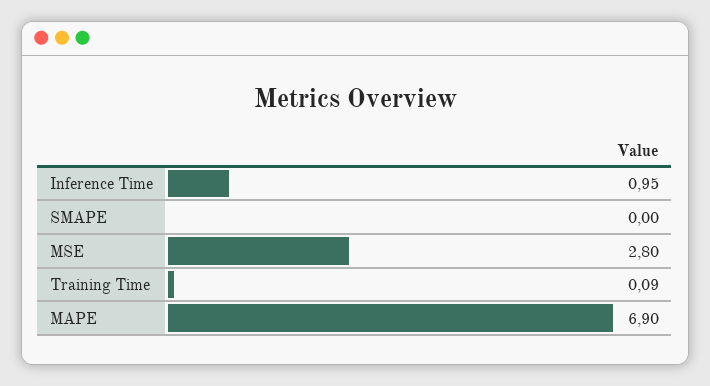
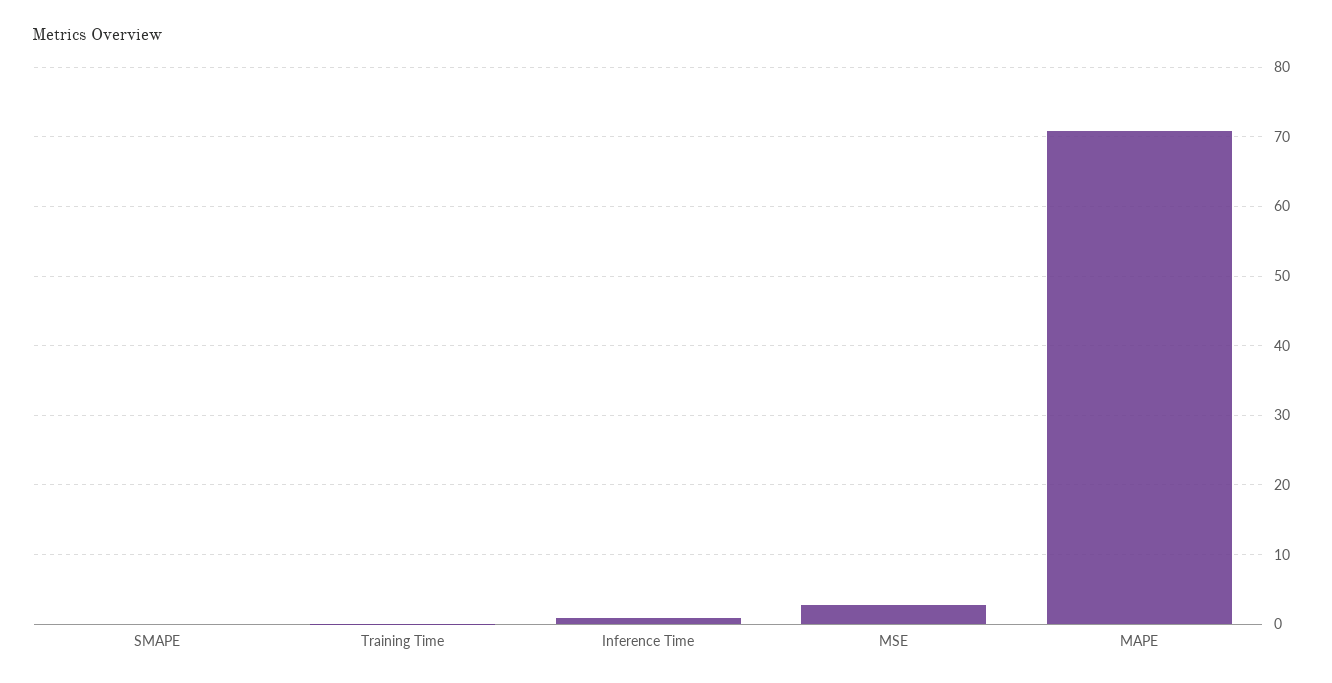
  {
    "Inference Time": 0.95,
    "SMAPE": 0,
    "MSE": 2.8,
    "Training Time": 0.09,
-   "MAPE": 6.9
+   "MAPE": 71
  }

